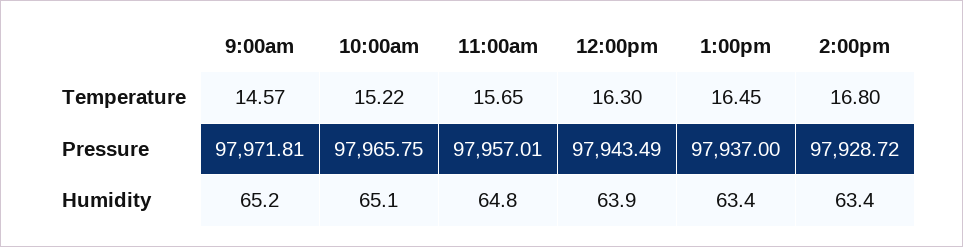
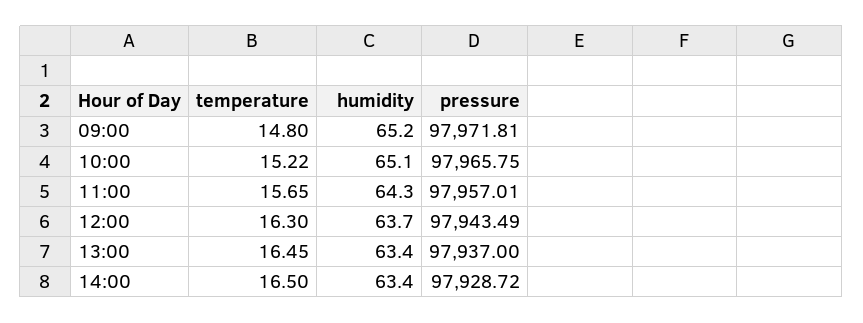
  {
    "9:00am": {
-     "Temperature": 14.57,
+     "Temperature": 14.8,
      "Pressure": 97971.81,
      "Humidity": 65.2
    },
    "10:00am": {
      "Temperature": 15.22,
      "Pressure": 97965.75,
      "Humidity": 65.1
    },
    "11:00am": {
      "Temperature": 15.65,
      "Pressure": 97957.01,
-     "Humidity": 64.8
+     "Humidity": 64.3
    },
    "12:00pm": {
      "Temperature": 16.3,
      "Pressure": 97943.49,
-     "Humidity": 63.9
+     "Humidity": 63.7
    },
    "1:00pm": {
      "Temperature": 16.45,
      "Pressure": 97937,
      "Humidity": 63.4
    },
    "2:00pm": {
-     "Temperature": 16.8,
+     "Temperature": 16.5,
      "Pressure": 97928.72,
      "Humidity": 63.4
    }
  }

